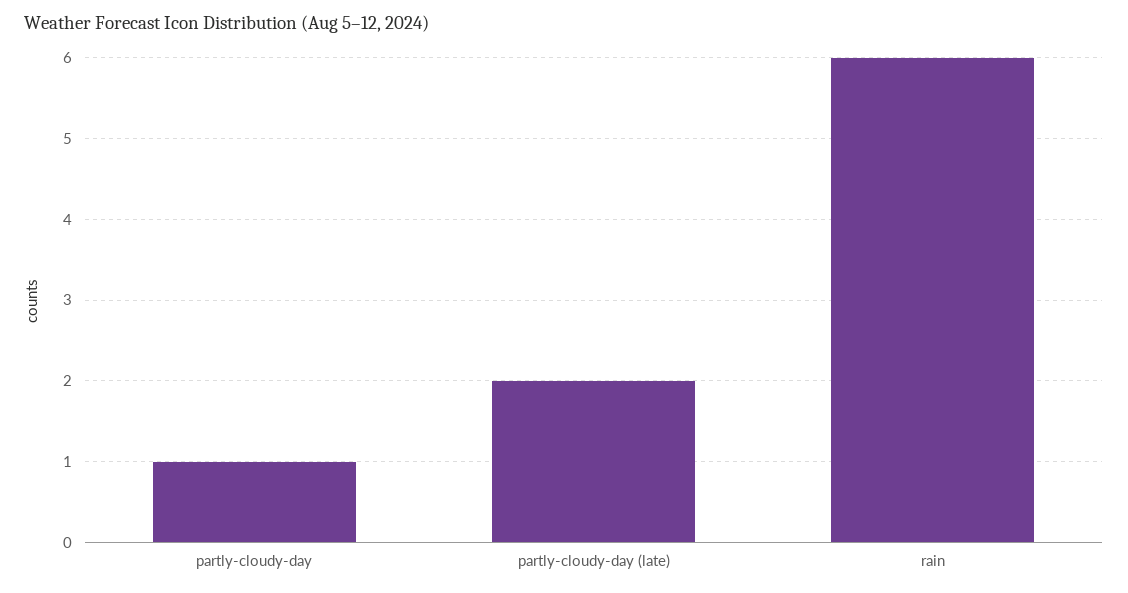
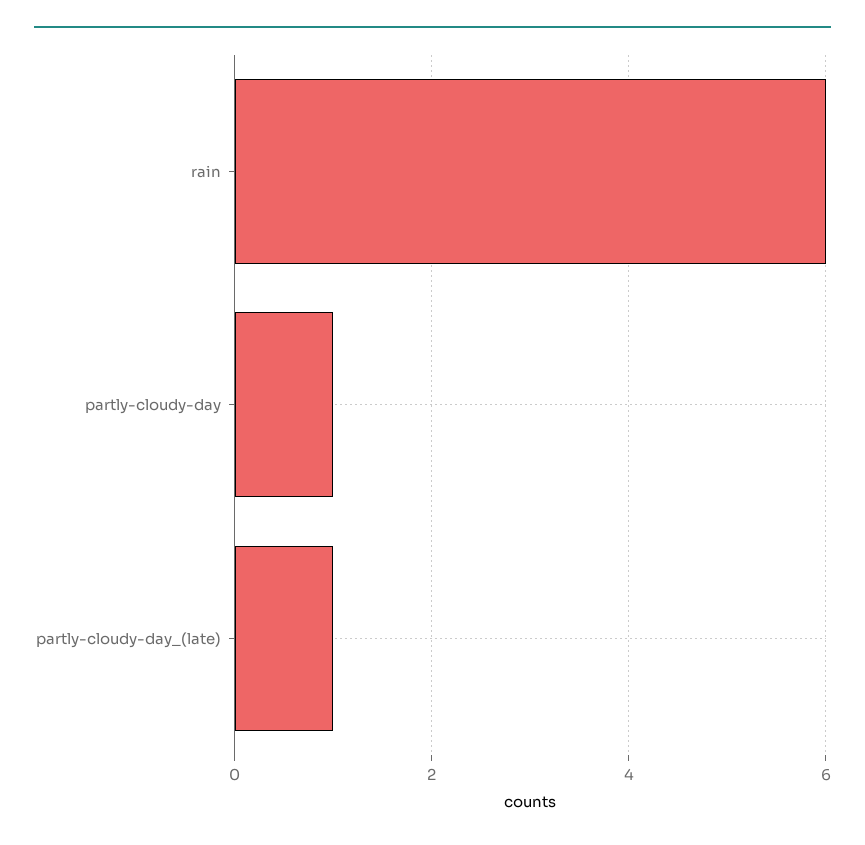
  {
    "partly-cloudy-day": 1,
-   "partly-cloudy-day (late)": 2,
+   "partly-cloudy-day (late)": 1,
    "rain": 6
  }

